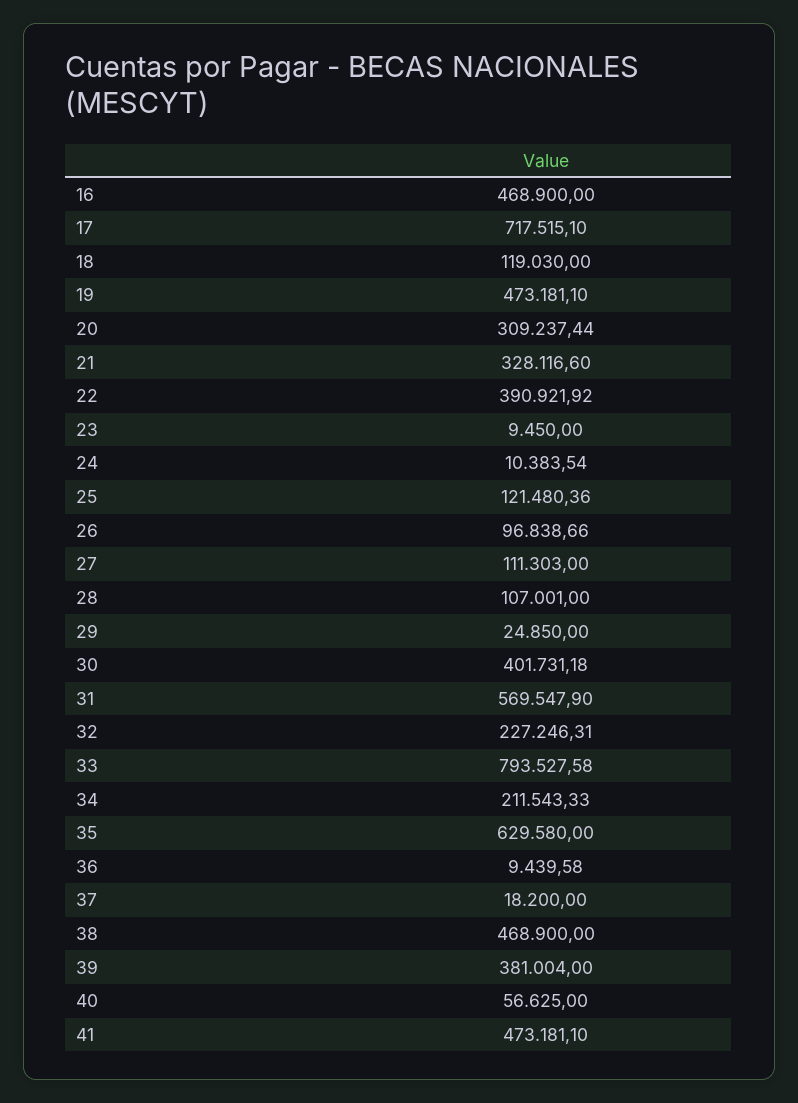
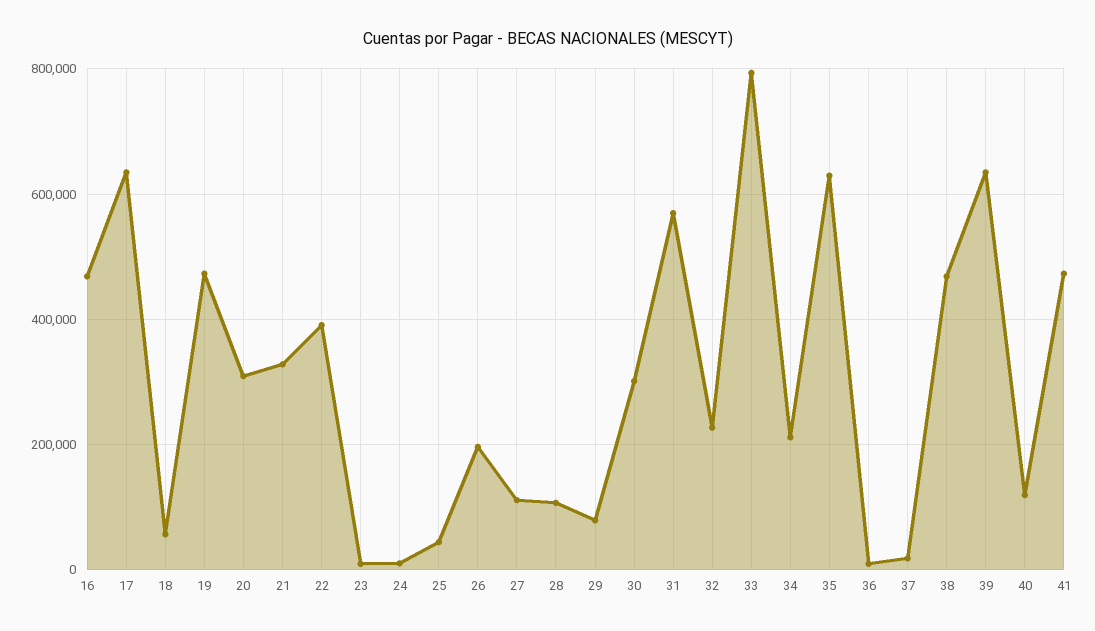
  {
    "16": 468900,
-   "17": 717515.1,
+   "17": 640000,
-   "18": 119030,
+   "18": 60000,
    "19": 473181.1,
    "20": 309237.44,
    "21": 328116.6,
    "22": 390921.92,
    "23": 9450,
    "24": 10383.54,
-   "25": 121480.36,
+   "25": 40000,
-   "26": 96838.66,
+   "26": 200000,
    "27": 111303,
    "28": 107001,
-   "29": 24850,
+   "29": 80000,
-   "30": 401731.18,
+   "30": 300000,
    "31": 569547.9,
    "32": 227246.31,
    "33": 793527.58,
    "34": 211543.33,
    "35": 629580,
    "36": 9439.58,
    "37": 18200,
    "38": 468900,
-   "39": 381004,
+   "39": 640000,
-   "40": 56625,
+   "40": 120000,
    "41": 473181.1
  }

